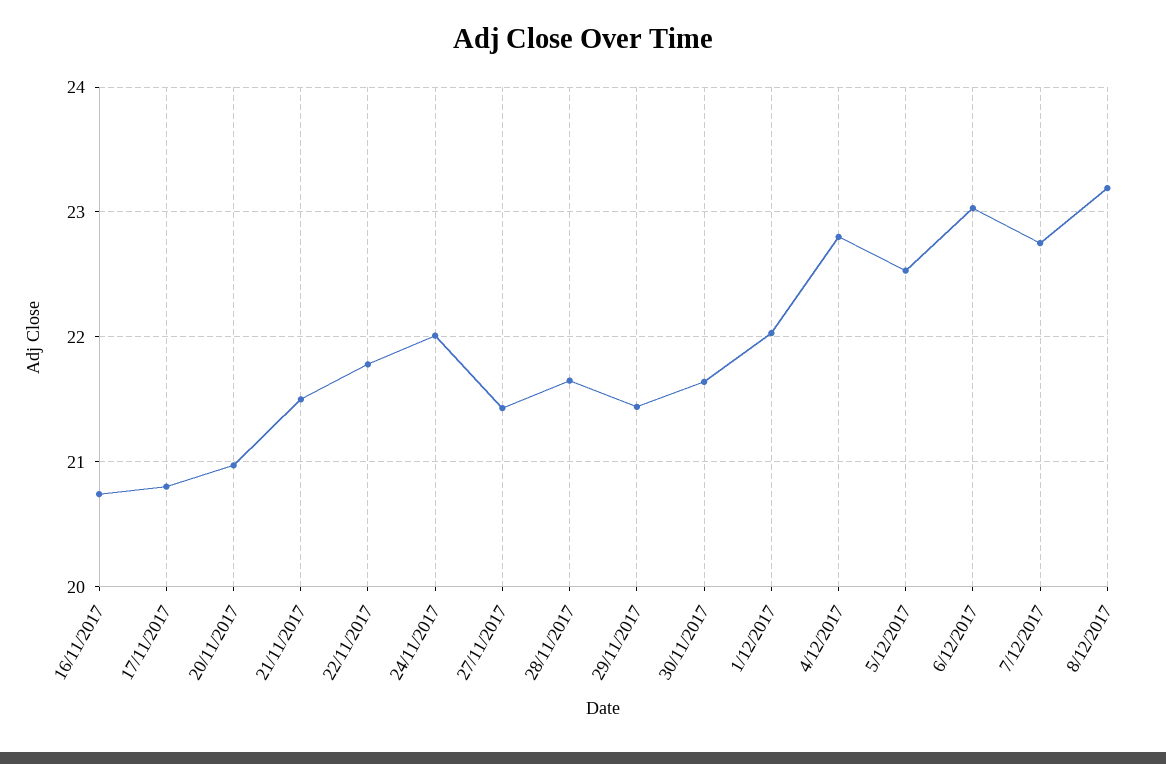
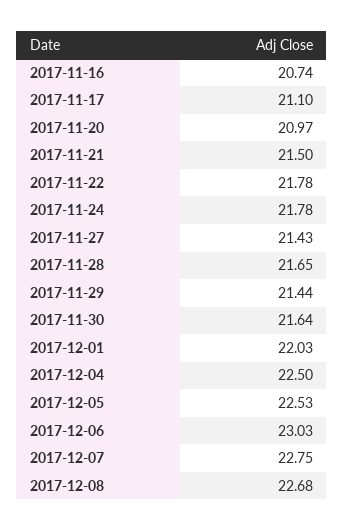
  {
    "16/11/2017": 20.74,
-   "17/11/2017": 20.8,
+   "17/11/2017": 21.1,
    "20/11/2017": 20.97,
    "21/11/2017": 21.5,
    "22/11/2017": 21.78,
-   "24/11/2017": 22,
+   "24/11/2017": 21.78,
    "27/11/2017": 21.43,
    "28/11/2017": 21.65,
    "29/11/2017": 21.44,
    "30/11/2017": 21.64,
    "1/12/2017": 22.03,
-   "4/12/2017": 22.8,
+   "4/12/2017": 22.5,
    "5/12/2017": 22.53,
    "6/12/2017": 23.03,
    "7/12/2017": 22.75,
-   "8/12/2017": 23.2
+   "8/12/2017": 22.68
  }

